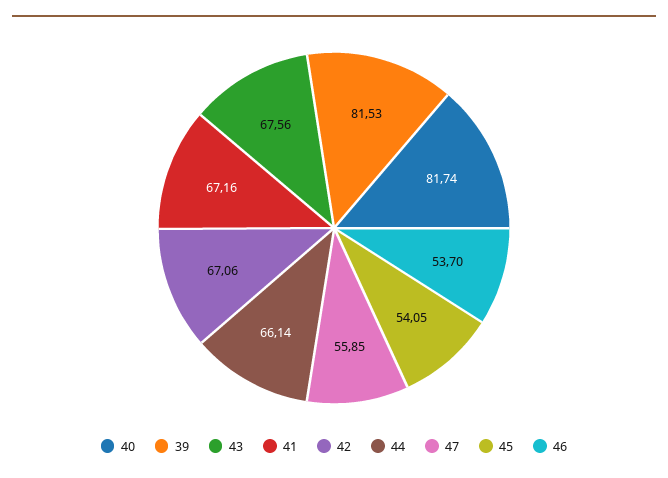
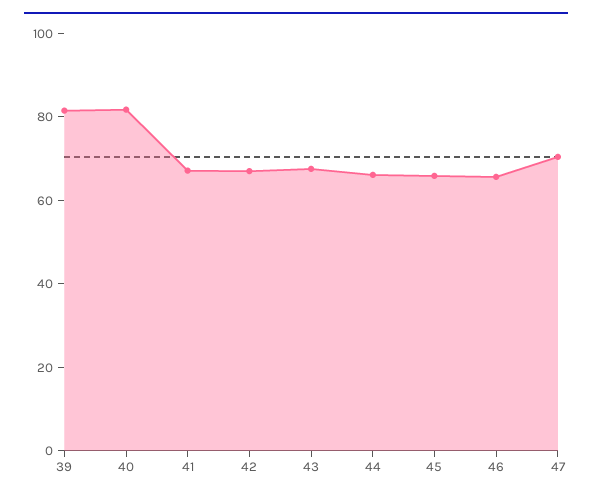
  {
    "40": 81.74,
    "39": 81.53,
    "43": 67.56,
    "41": 67.16,
    "42": 67.06,
    "44": 66.14,
-   "47": 55.85,
+   "47": 70,
-   "45": 54.05,
+   "45": 65,
-   "46": 53.7
+   "46": 65
  }

